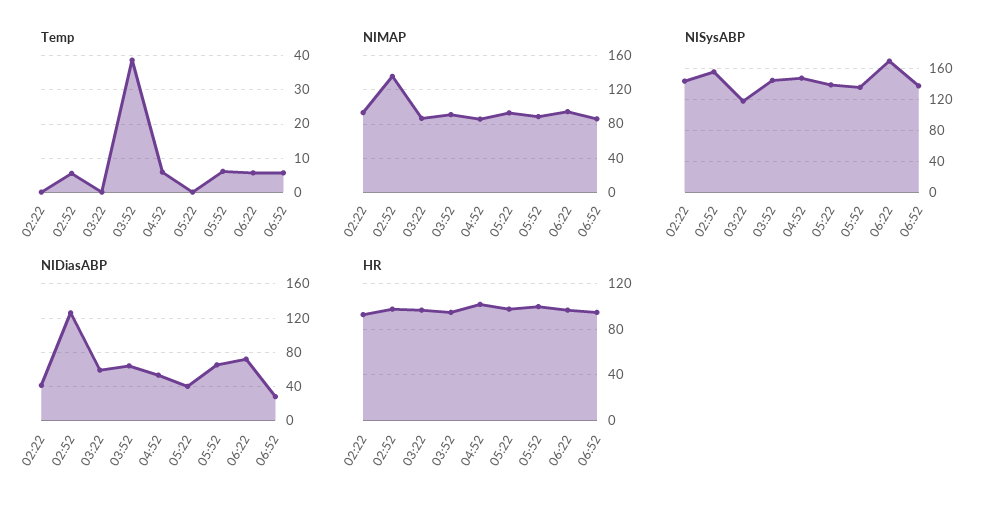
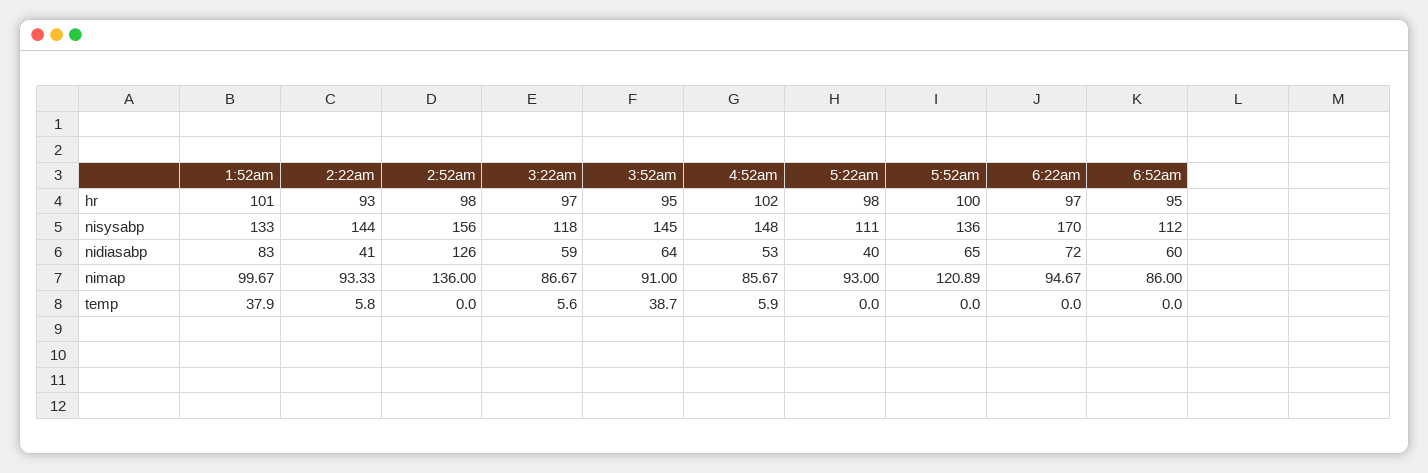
  {
    "Temp": {
-     "02:22": 0,
+     "02:22": 5.8,
-     "02:52": 6,
+     "02:52": 0,
-     "03:22": 0,
+     "03:22": 5.6,
      "03:52": 38.7,
      "04:52": 5.9,
      "05:22": 0,
-     "05:52": 6,
+     "05:52": 0,
-     "06:22": 6,
+     "06:22": 0,
-     "06:52": 6
+     "06:52": 0,
+     "1:52am": 37.9
    },
    "NIMAP": {
      "02:22": 93.33,
      "02:52": 136,
      "03:22": 86.67,
      "03:52": 91,
      "04:52": 85.67,
      "05:22": 93,
-     "05:52": 90,
+     "05:52": 120.89,
      "06:22": 94.67,
-     "06:52": 86
+     "06:52": 86,
+     "1:52am": 99.67
    },
    "NISysABP": {
      "02:22": 144,
      "02:52": 156,
      "03:22": 118,
      "03:52": 145,
      "04:52": 148,
-     "05:22": 140,
+     "05:22": 111,
      "05:52": 136,
      "06:22": 170,
-     "06:52": 140
+     "06:52": 112,
+     "1:52am": 133
    },
    "NIDiasABP": {
      "02:22": 41,
      "02:52": 126,
      "03:22": 59,
      "03:52": 64,
      "04:52": 53,
      "05:22": 40,
      "05:52": 65,
      "06:22": 72,
-     "06:52": 30
+     "06:52": 60,
+     "1:52am": 83
    },
    "HR": {
      "02:22": 93,
      "02:52": 98,
      "03:22": 97,
      "03:52": 95,
      "04:52": 102,
      "05:22": 98,
      "05:52": 100,
      "06:22": 97,
-     "06:52": 95
+     "06:52": 95,
+     "1:52am": 101
    }
  }

